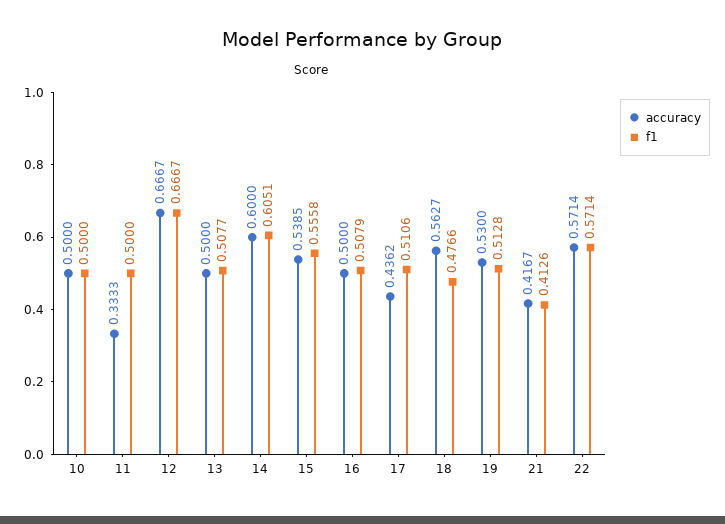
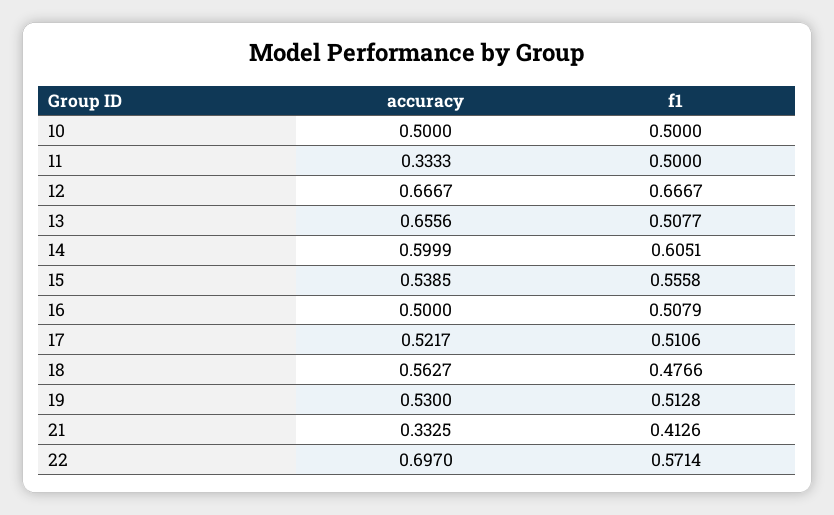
  {
    "accuracy": {
      "10": 0.5,
      "11": 0.3333,
      "12": 0.6667,
-     "13": 0.5,
+     "13": 0.6556,
-     "14": 0.6,
+     "14": 0.5999,
      "15": 0.5385,
      "16": 0.5,
-     "17": 0.4362,
+     "17": 0.5217,
      "18": 0.5627,
      "19": 0.53,
-     "21": 0.4167,
+     "21": 0.3325,
-     "22": 0.5714
+     "22": 0.697
    },
    "f1": {
      "10": 0.5,
      "11": 0.5,
      "12": 0.6667,
      "13": 0.5077,
      "14": 0.6051,
      "15": 0.5558,
      "16": 0.5079,
      "17": 0.5106,
      "18": 0.4766,
      "19": 0.5128,
      "21": 0.4126,
      "22": 0.5714
    }
  }

